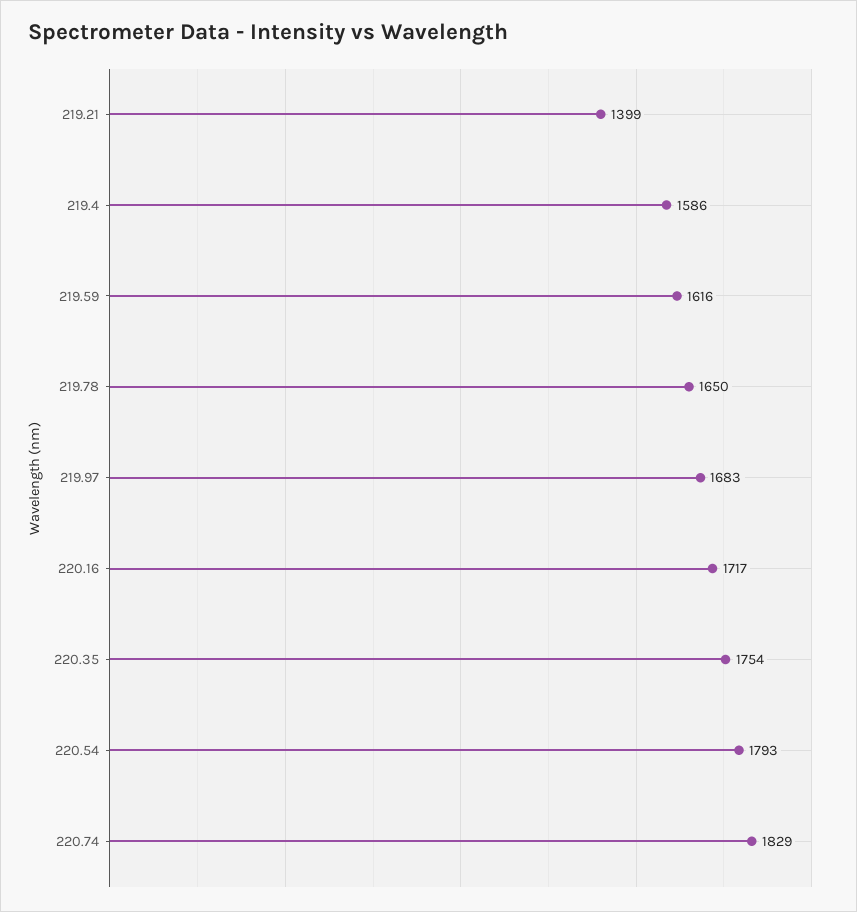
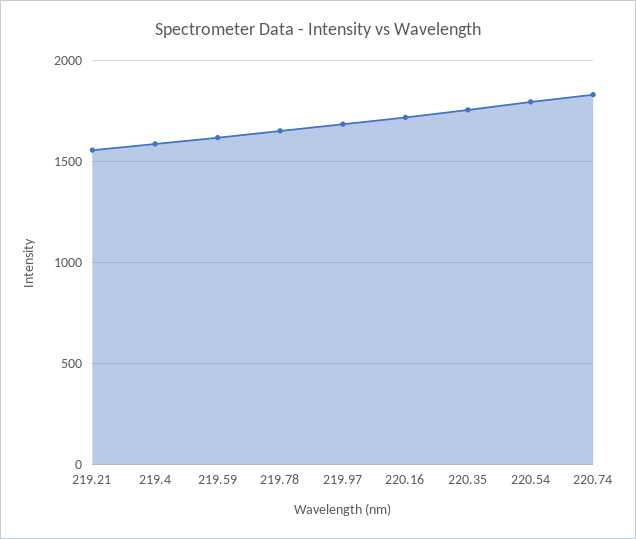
  {
-   "219.21": 1399,
+   "219.21": 1550,
    "219.4": 1586,
    "219.59": 1616,
    "219.78": 1650,
    "219.97": 1683,
    "220.16": 1717,
    "220.35": 1754,
    "220.54": 1793,
    "220.74": 1829
  }

